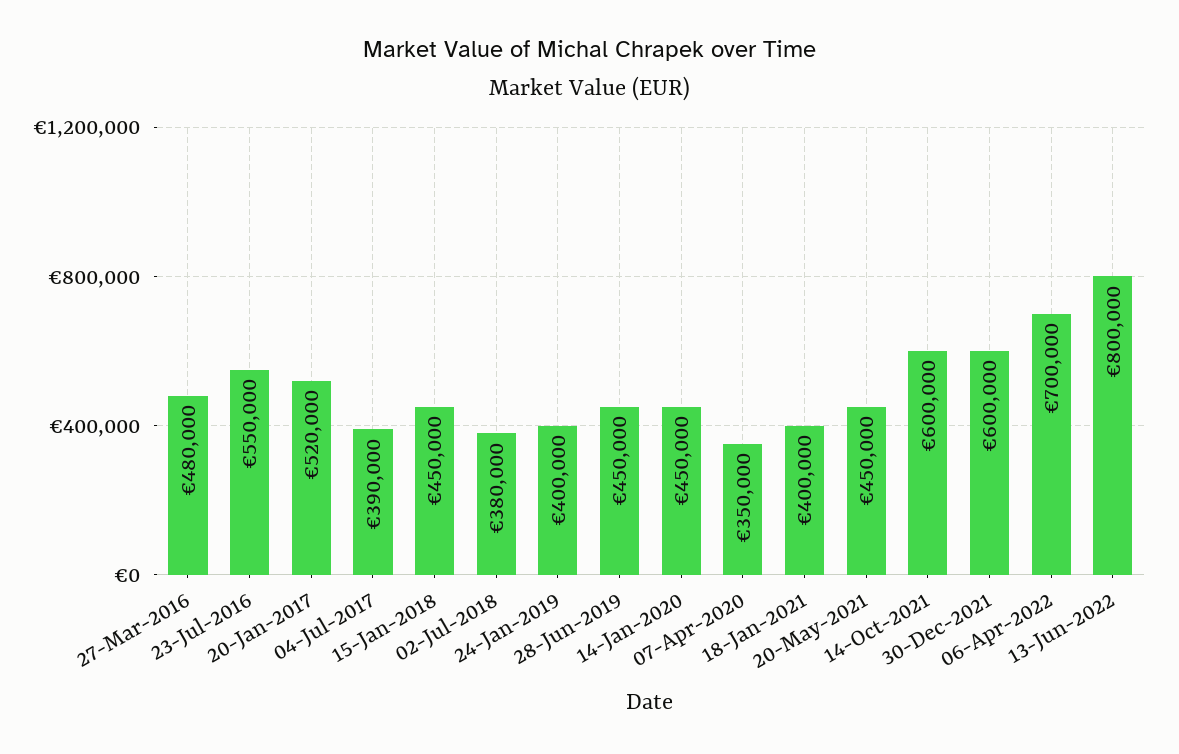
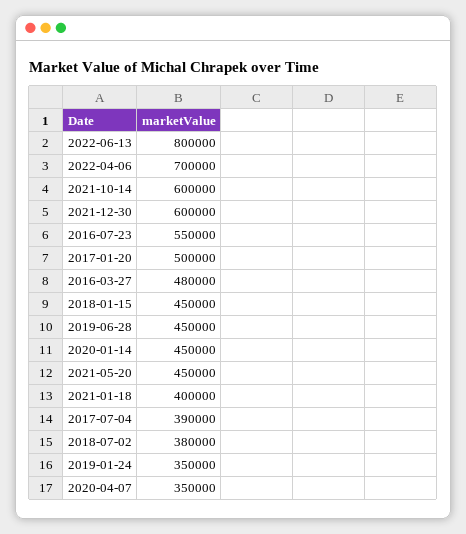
  {
    "27-Mar-2016": 480000,
    "23-Jul-2016": 550000,
-   "20-Jan-2017": 520000,
+   "20-Jan-2017": 500000,
    "04-Jul-2017": 390000,
    "15-Jan-2018": 450000,
    "02-Jul-2018": 380000,
-   "24-Jan-2019": 400000,
+   "24-Jan-2019": 350000,
    "28-Jun-2019": 450000,
    "14-Jan-2020": 450000,
    "07-Apr-2020": 350000,
    "18-Jan-2021": 400000,
    "20-May-2021": 450000,
    "14-Oct-2021": 600000,
    "30-Dec-2021": 600000,
    "06-Apr-2022": 700000,
    "13-Jun-2022": 800000
  }

